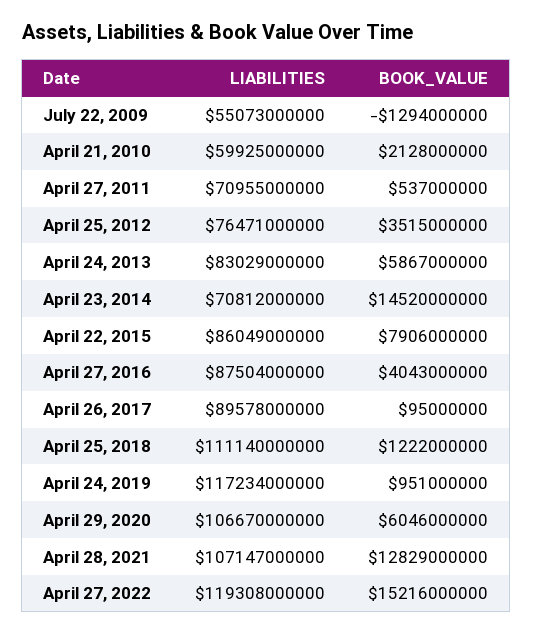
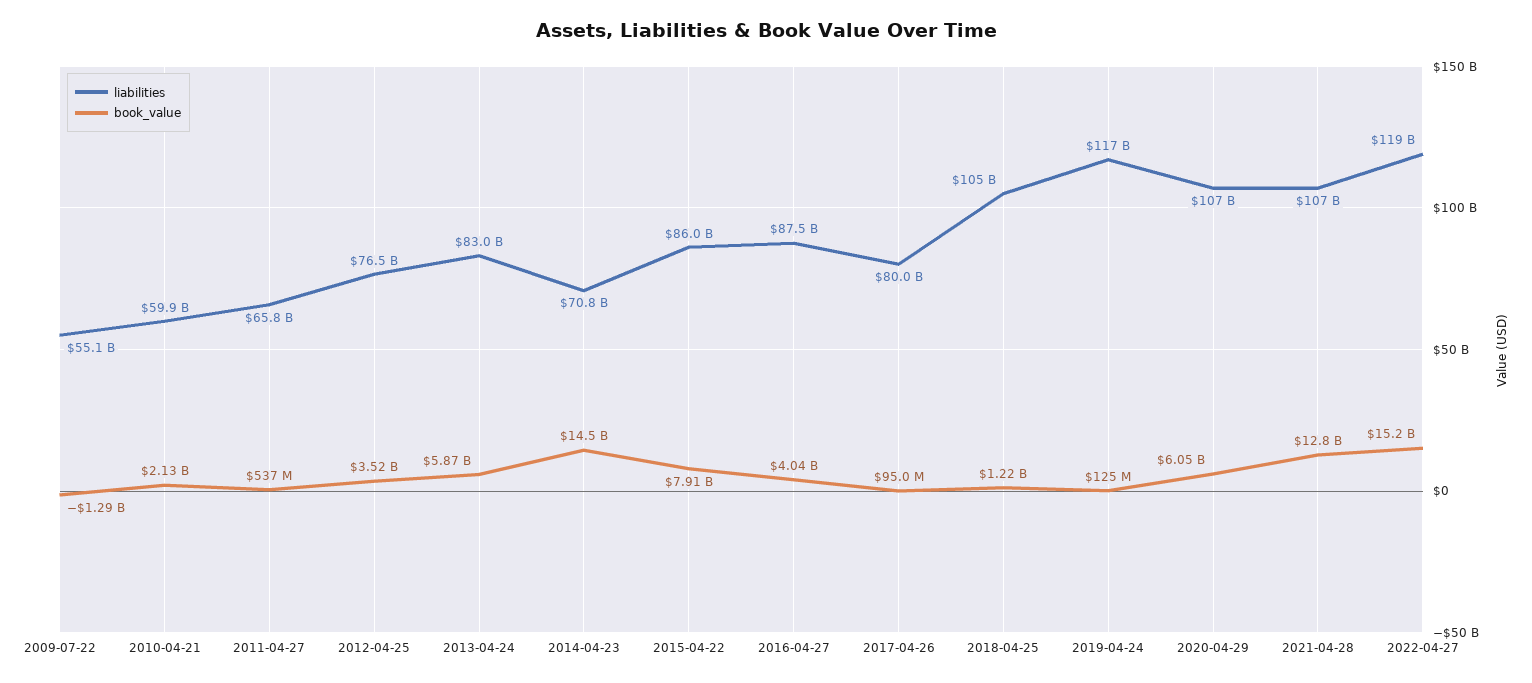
  {
    "LIABILITIES": {
      "July 22, 2009": 55073000000,
      "April 21, 2010": 59925000000,
-     "April 27, 2011": 70955000000,
+     "April 27, 2011": 65800000000,
      "April 25, 2012": 76471000000,
      "April 24, 2013": 83029000000,
      "April 23, 2014": 70812000000,
      "April 22, 2015": 86049000000,
      "April 27, 2016": 87504000000,
-     "April 26, 2017": 89578000000,
+     "April 26, 2017": 80000000000,
-     "April 25, 2018": 111140000000,
+     "April 25, 2018": 105000000000,
      "April 24, 2019": 117234000000,
      "April 29, 2020": 106670000000,
      "April 28, 2021": 107147000000,
      "April 27, 2022": 119308000000
    },
    "BOOK_VALUE": {
      "July 22, 2009": -1294000000,
      "April 21, 2010": 2128000000,
      "April 27, 2011": 537000000,
      "April 25, 2012": 3515000000,
      "April 24, 2013": 5867000000,
      "April 23, 2014": 14520000000,
      "April 22, 2015": 7906000000,
      "April 27, 2016": 4043000000,
      "April 26, 2017": 95000000,
      "April 25, 2018": 1222000000,
-     "April 24, 2019": 951000000,
+     "April 24, 2019": 125000000,
      "April 29, 2020": 6046000000,
      "April 28, 2021": 12829000000,
      "April 27, 2022": 15216000000
    }
  }

